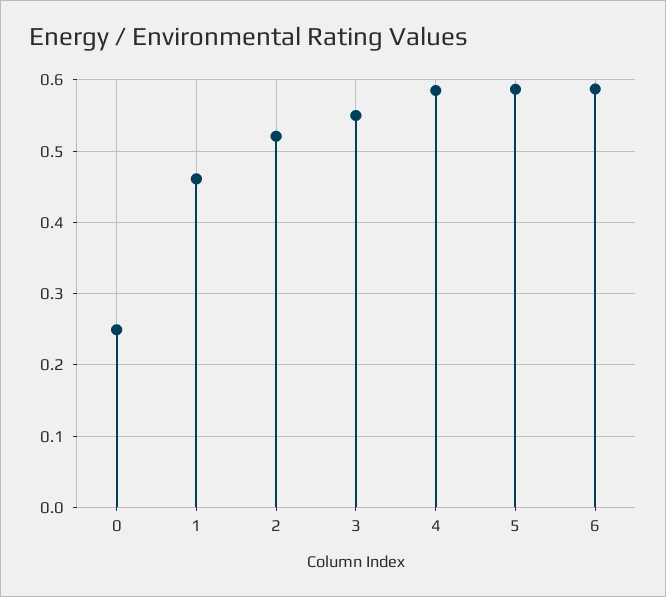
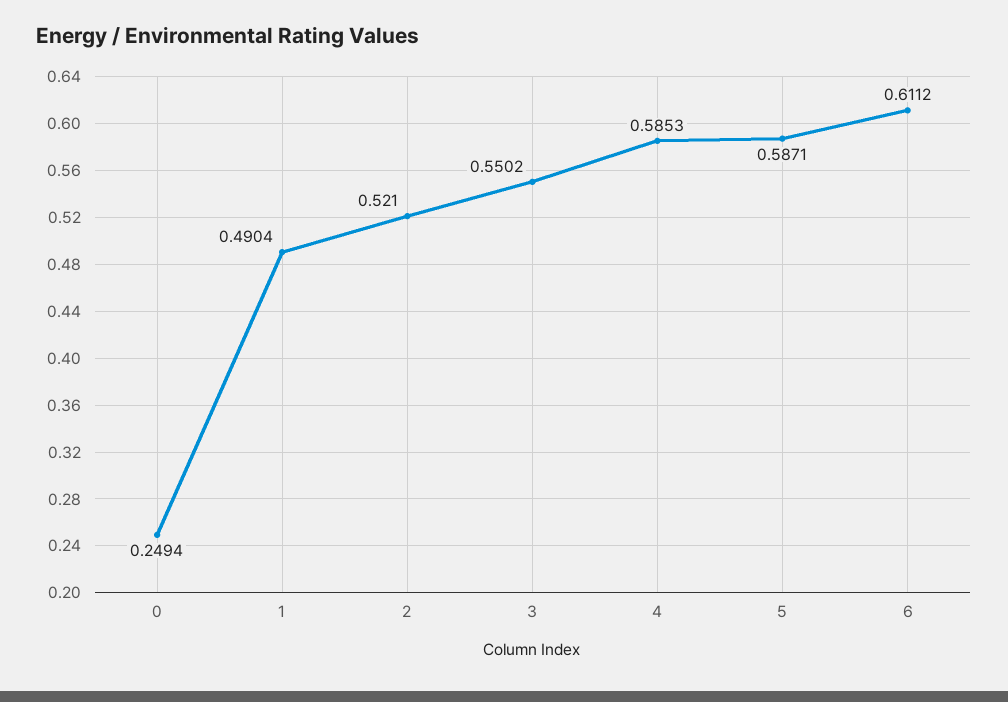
  {
    "0": 0.2494,
-   "1": 0.46,
+   "1": 0.4904,
    "2": 0.521,
    "3": 0.5502,
    "4": 0.5853,
    "5": 0.5871,
-   "6": 0.59
+   "6": 0.6112
  }

